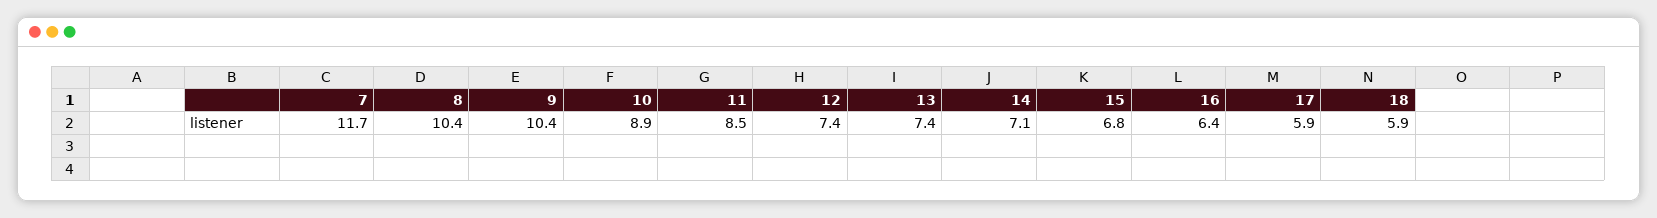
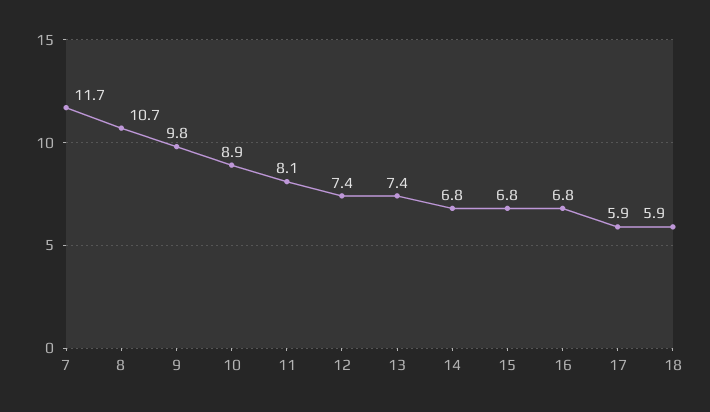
  {
    "7": 11.7,
-   "8": 10.4,
+   "8": 10.7,
-   "9": 10.4,
+   "9": 9.8,
    "10": 8.9,
-   "11": 8.5,
+   "11": 8.1,
    "12": 7.4,
    "13": 7.4,
-   "14": 7.1,
+   "14": 6.8,
    "15": 6.8,
-   "16": 6.4,
+   "16": 6.8,
    "17": 5.9,
    "18": 5.9
  }

